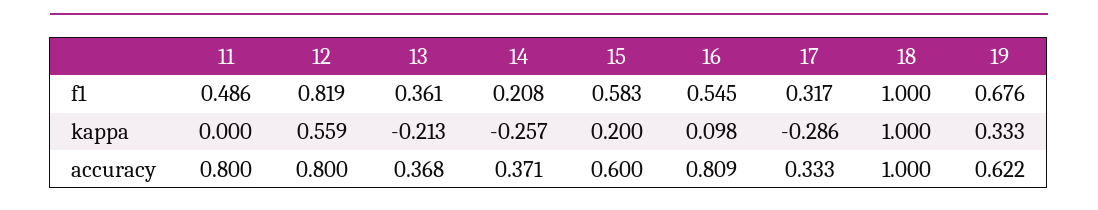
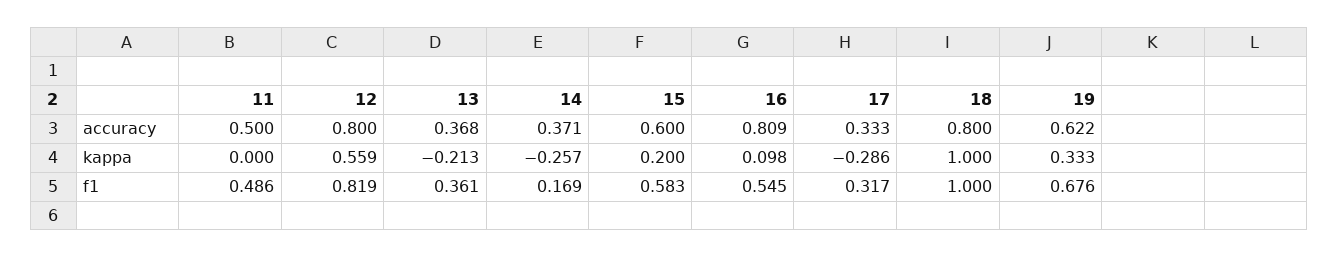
  {
    "11": {
      "f1": 0.486,
      "kappa": 0,
-     "accuracy": 0.8
+     "accuracy": 0.5
    },
    "12": {
      "f1": 0.819,
      "kappa": 0.559,
      "accuracy": 0.8
    },
    "13": {
      "f1": 0.361,
      "kappa": -0.213,
      "accuracy": 0.368
    },
    "14": {
-     "f1": 0.208,
+     "f1": 0.169,
      "kappa": -0.257,
      "accuracy": 0.371
    },
    "15": {
      "f1": 0.583,
      "kappa": 0.2,
      "accuracy": 0.6
    },
    "16": {
      "f1": 0.545,
      "kappa": 0.098,
      "accuracy": 0.809
    },
    "17": {
      "f1": 0.317,
      "kappa": -0.286,
      "accuracy": 0.333
    },
    "18": {
      "f1": 1,
      "kappa": 1,
-     "accuracy": 1
+     "accuracy": 0.8
    },
    "19": {
      "f1": 0.676,
      "kappa": 0.333,
      "accuracy": 0.622
    }
  }

